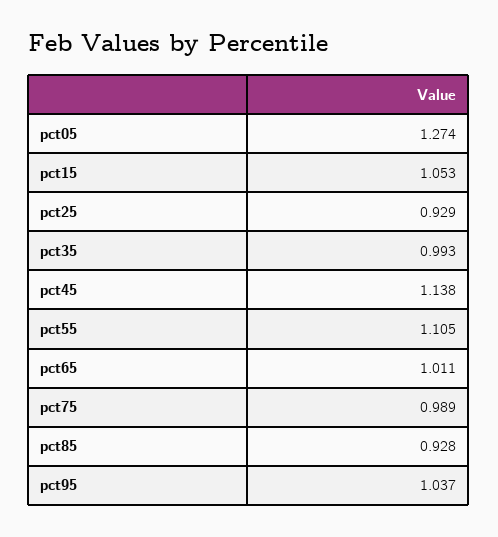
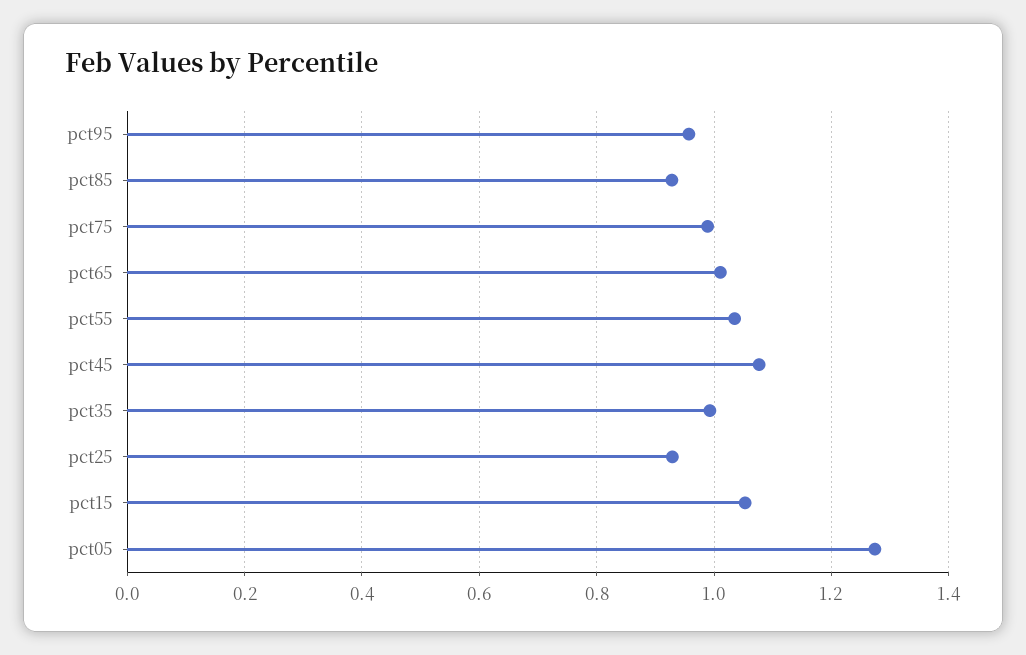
  {
    "pct05": 1.274,
    "pct15": 1.053,
    "pct25": 0.929,
    "pct35": 0.993,
-   "pct45": 1.138,
+   "pct45": 1.08,
-   "pct55": 1.105,
+   "pct55": 1.04,
    "pct65": 1.011,
    "pct75": 0.989,
    "pct85": 0.928,
-   "pct95": 1.037
+   "pct95": 0.96
  }

